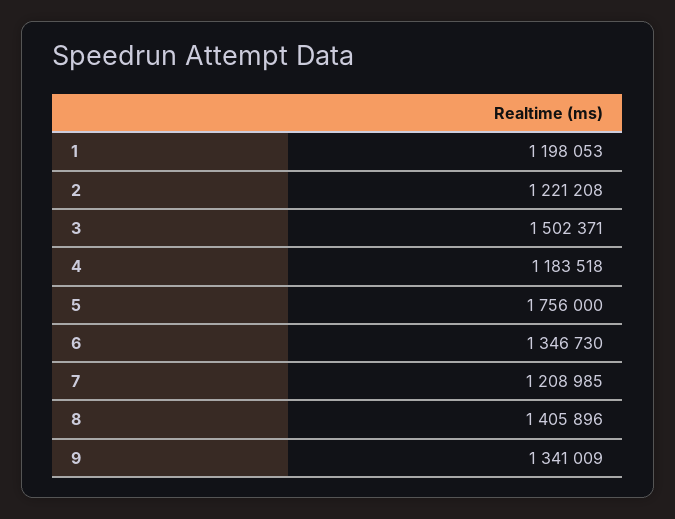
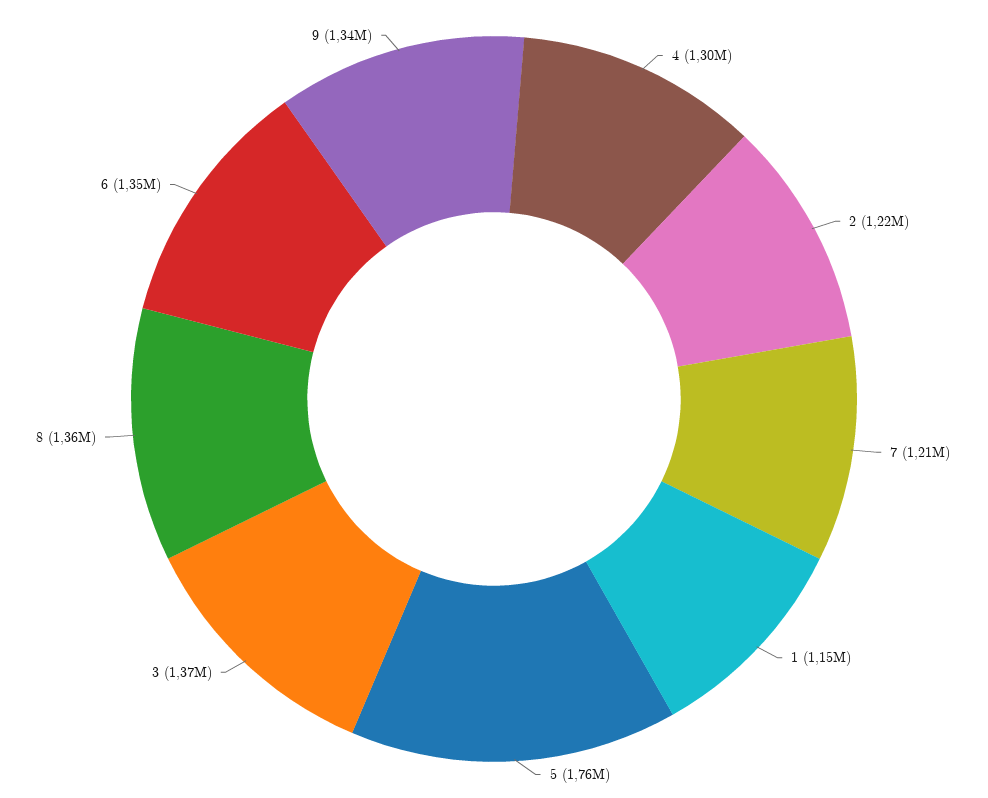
  {
-   "1": 1198053,
+   "1": 1150000,
    "2": 1221208,
-   "3": 1502371,
+   "3": 1370000,
-   "4": 1183518,
+   "4": 1300000,
    "5": 1756000,
    "6": 1346730,
    "7": 1208985,
-   "8": 1405896,
+   "8": 1360000,
    "9": 1341009
  }

